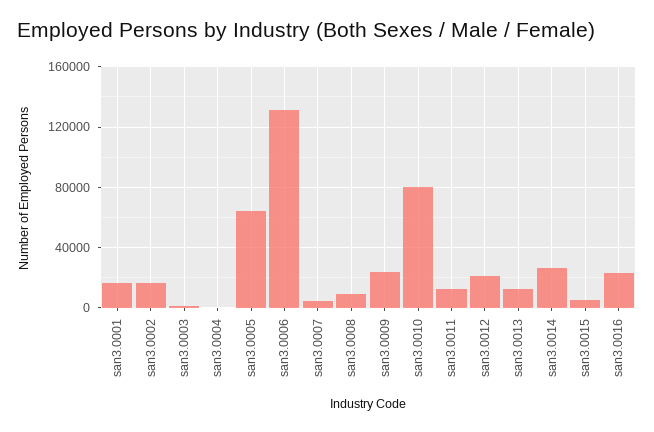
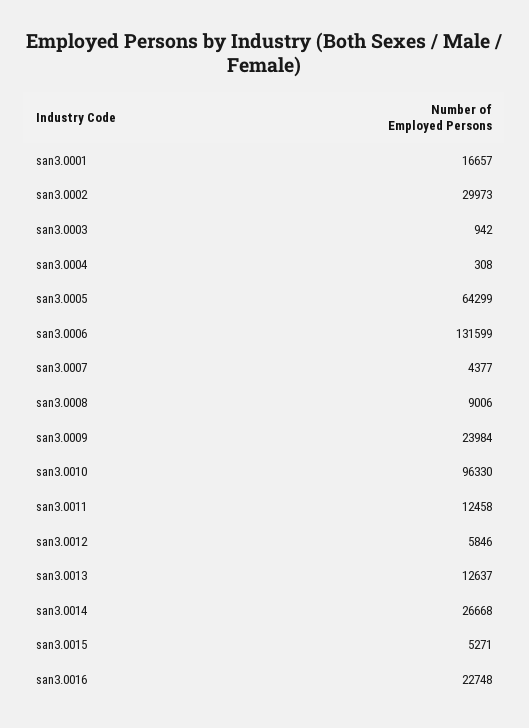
  {
    "san3.0001": 16657,
-   "san3.0002": 15000,
+   "san3.0002": 29973,
    "san3.0003": 942,
    "san3.0004": 308,
    "san3.0005": 64299,
    "san3.0006": 131599,
    "san3.0007": 4377,
    "san3.0008": 9006,
    "san3.0009": 23984,
-   "san3.0010": 80000,
+   "san3.0010": 96330,
    "san3.0011": 12458,
-   "san3.0012": 20000,
+   "san3.0012": 5846,
    "san3.0013": 12637,
    "san3.0014": 26668,
    "san3.0015": 5271,
    "san3.0016": 22748
  }

